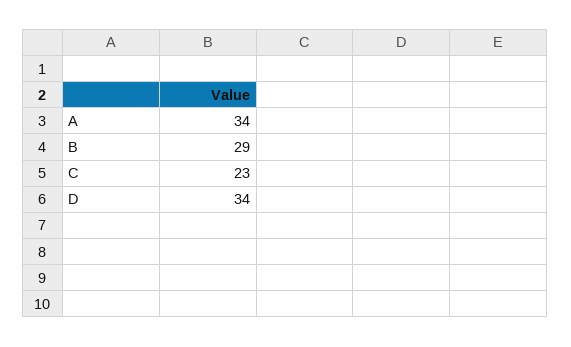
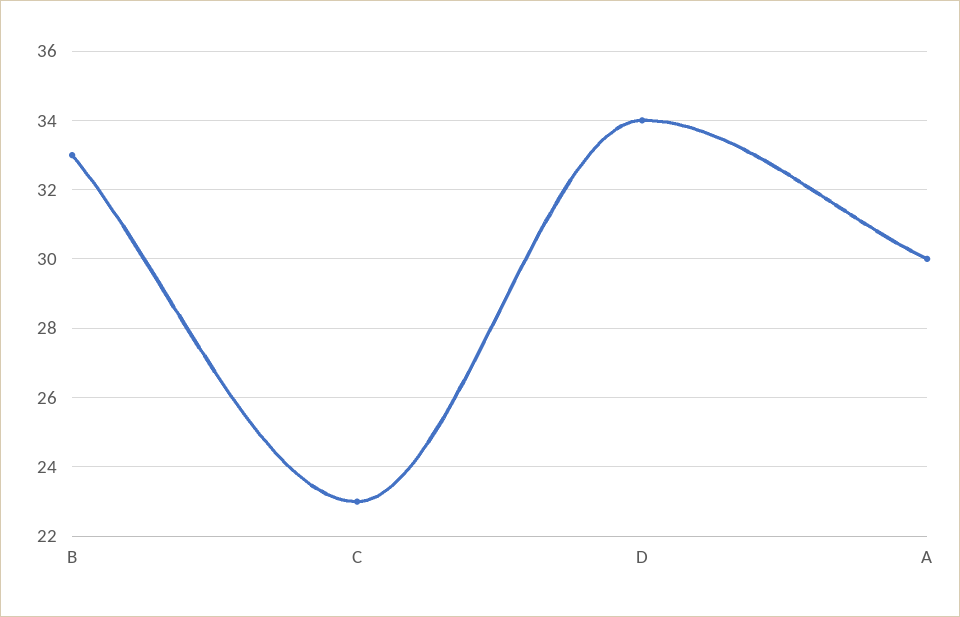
  {
-   "A": 34,
+   "A": 30,
-   "B": 29,
+   "B": 33,
    "C": 23,
    "D": 34
  }

